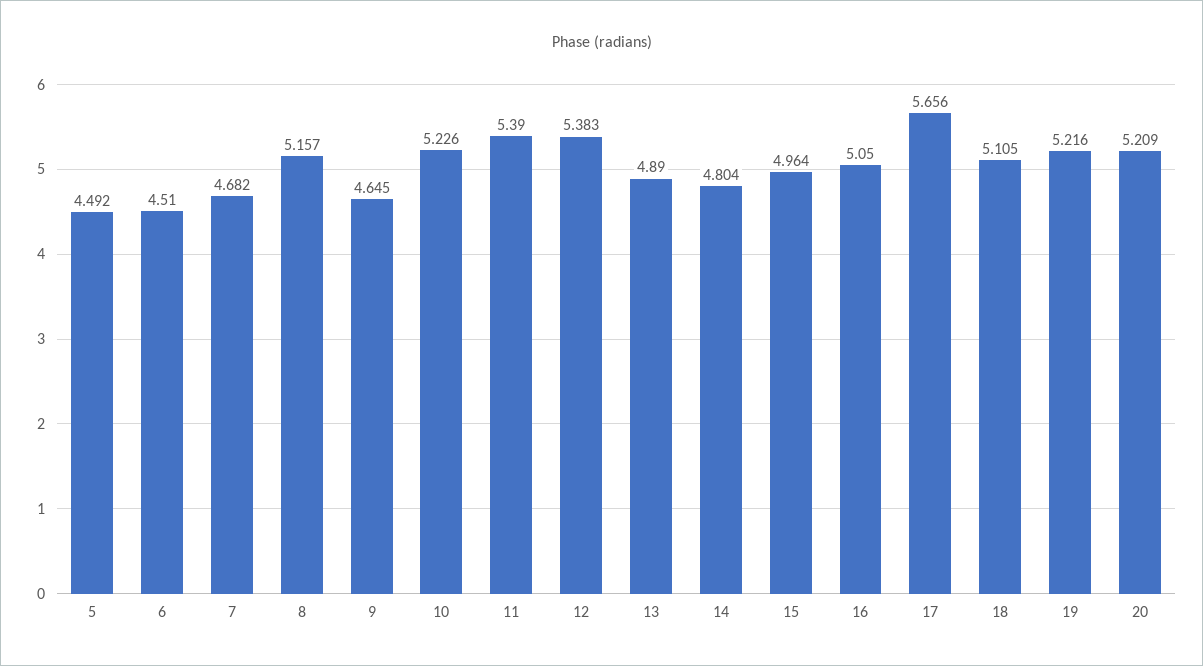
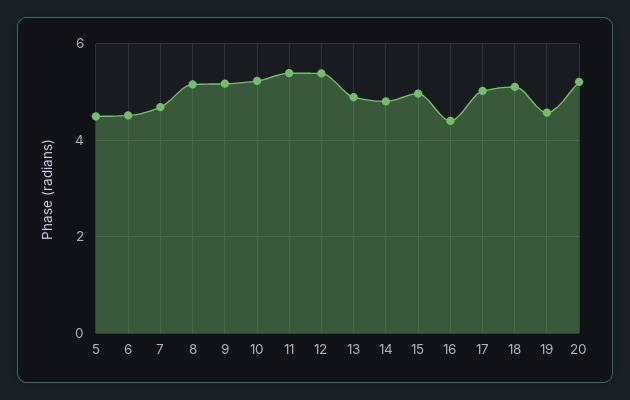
  {
    "5": 4.492,
    "6": 4.51,
    "7": 4.682,
    "8": 5.157,
-   "9": 4.645,
+   "9": 5.2,
    "10": 5.226,
    "11": 5.39,
    "12": 5.383,
    "13": 4.89,
    "14": 4.804,
    "15": 4.964,
-   "16": 5.05,
+   "16": 4.4,
-   "17": 5.656,
+   "17": 5,
    "18": 5.105,
-   "19": 5.216,
+   "19": 4.6,
    "20": 5.209
  }

